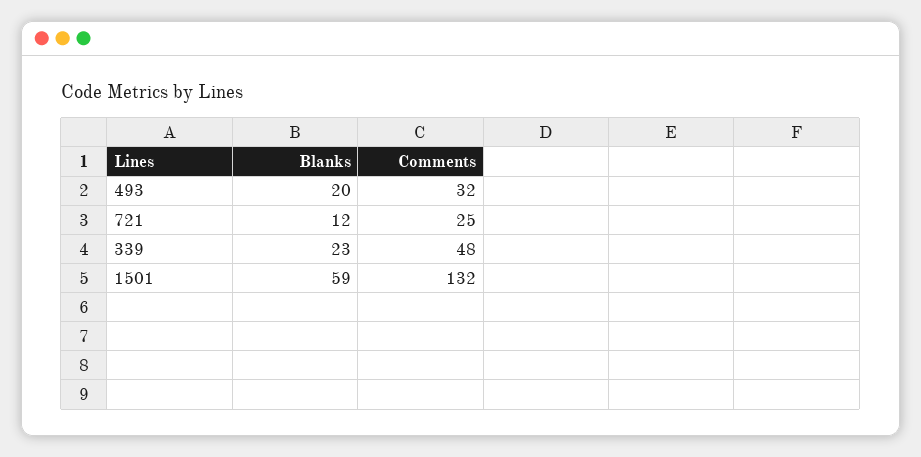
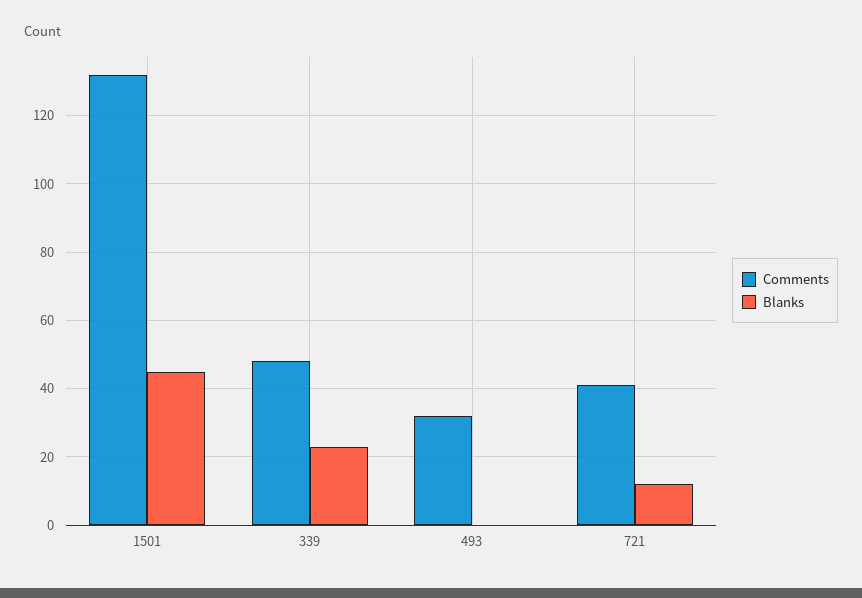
  {
    "Blanks": {
-     "493": 20,
+     "493": 0,
      "721": 12,
      "339": 23,
-     "1501": 59
+     "1501": 45
    },
    "Comments": {
      "493": 32,
-     "721": 25,
+     "721": 40,
      "339": 48,
      "1501": 132
    }
  }

